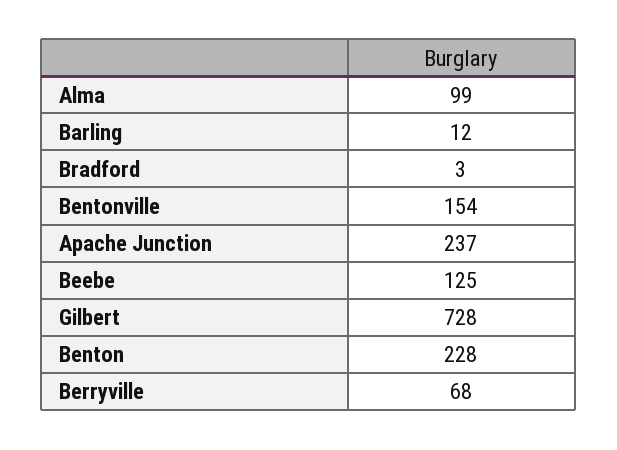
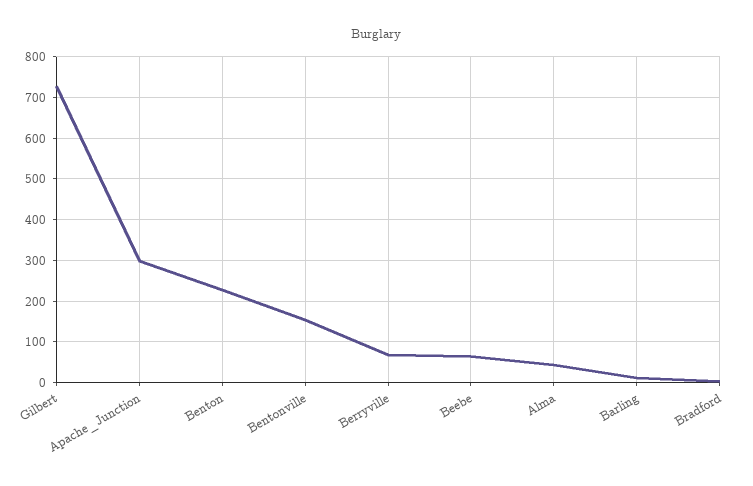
  {
-   "Alma": 99,
+   "Alma": 40,
    "Barling": 12,
    "Bradford": 3,
    "Bentonville": 154,
-   "Apache Junction": 237,
+   "Apache Junction": 300,
-   "Beebe": 125,
+   "Beebe": 60,
    "Gilbert": 728,
    "Benton": 228,
    "Berryville": 68
  }

